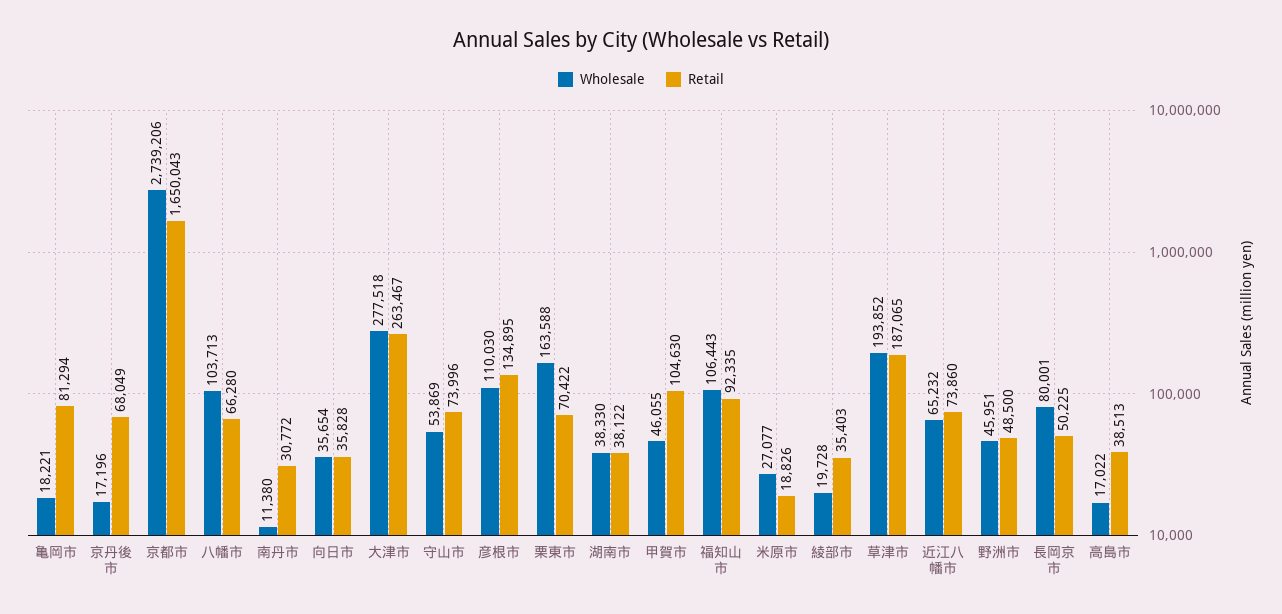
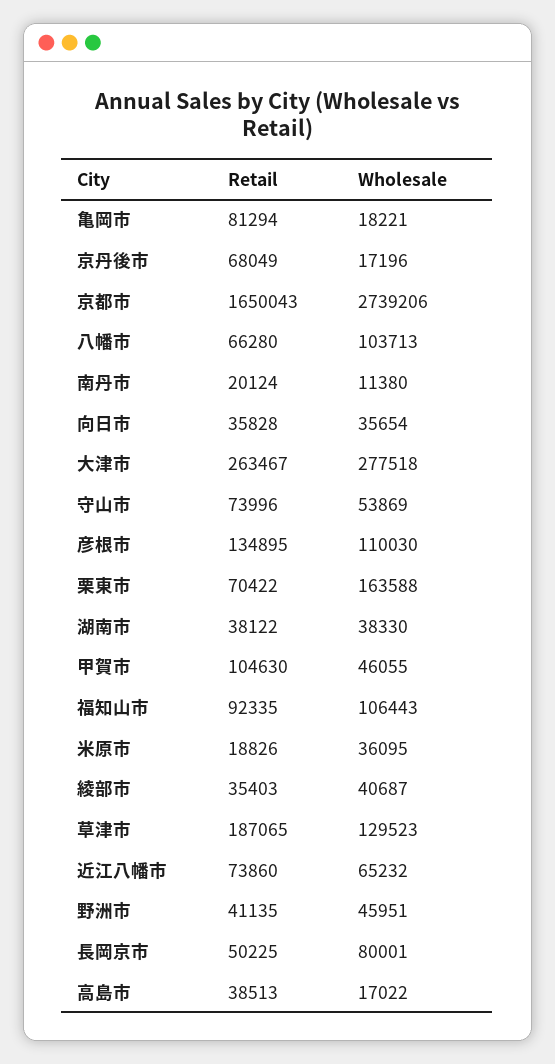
  {
    "Wholesale": {
      "亀岡市": 18221,
      "京丹後市": 17196,
      "京都市": 2739206,
      "八幡市": 103713,
      "南丹市": 11380,
      "向日市": 35654,
      "大津市": 277518,
      "守山市": 53869,
      "彦根市": 110030,
      "栗東市": 163588,
      "湖南市": 38330,
      "甲賀市": 46055,
      "福知山市": 106443,
-     "米原市": 27077,
+     "米原市": 36095,
-     "綾部市": 19728,
+     "綾部市": 40687,
-     "草津市": 193852,
+     "草津市": 129523,
      "近江八幡市": 65232,
      "野洲市": 45951,
      "長岡京市": 80001,
      "高島市": 17022
    },
    "Retail": {
      "亀岡市": 81294,
      "京丹後市": 68049,
      "京都市": 1650043,
      "八幡市": 66280,
-     "南丹市": 30772,
+     "南丹市": 20124,
      "向日市": 35828,
      "大津市": 263467,
      "守山市": 73996,
      "彦根市": 134895,
      "栗東市": 70422,
      "湖南市": 38122,
      "甲賀市": 104630,
      "福知山市": 92335,
      "米原市": 18826,
      "綾部市": 35403,
      "草津市": 187065,
      "近江八幡市": 73860,
-     "野洲市": 48500,
+     "野洲市": 41135,
      "長岡京市": 50225,
      "高島市": 38513
    }
  }

